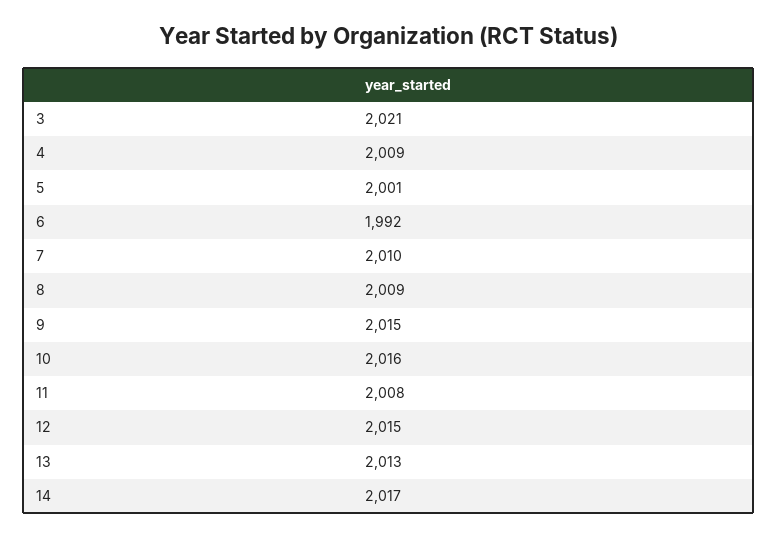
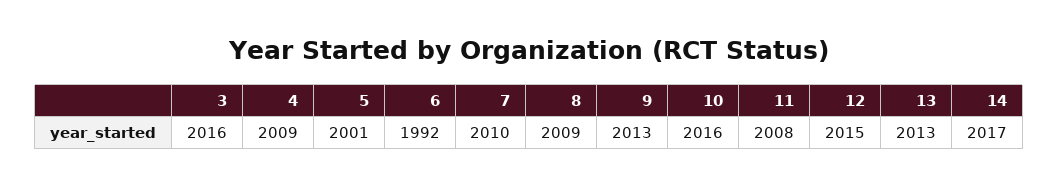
  {
-   "3": 2021,
+   "3": 2016,
    "4": 2009,
    "5": 2001,
    "6": 1992,
    "7": 2010,
    "8": 2009,
-   "9": 2015,
+   "9": 2013,
    "10": 2016,
    "11": 2008,
    "12": 2015,
    "13": 2013,
    "14": 2017
  }

